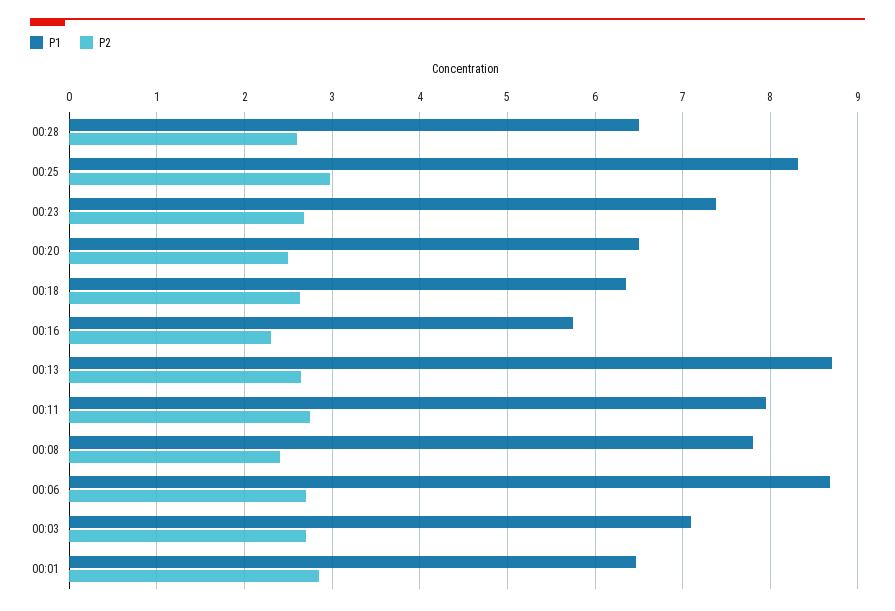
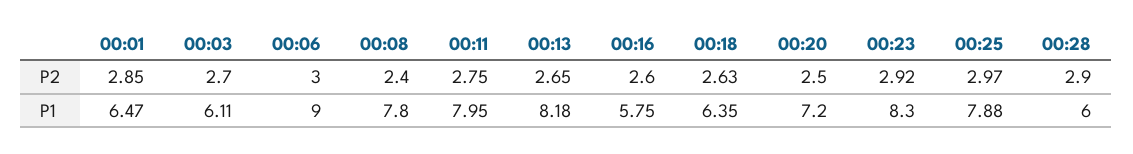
  {
    "P1": {
-     "00:28": 6.5,
+     "00:28": 6,
-     "00:25": 8.3,
+     "00:25": 7.88,
-     "00:23": 7.4,
+     "00:23": 8.3,
-     "00:20": 6.5,
+     "00:20": 7.2,
      "00:18": 6.35,
      "00:16": 5.75,
-     "00:13": 8.7,
+     "00:13": 8.18,
      "00:11": 7.95,
      "00:08": 7.8,
-     "00:06": 8.7,
+     "00:06": 9,
-     "00:03": 7.1,
+     "00:03": 6.11,
      "00:01": 6.47
    },
    "P2": {
-     "00:28": 2.6,
+     "00:28": 2.9,
      "00:25": 2.97,
-     "00:23": 2.7,
+     "00:23": 2.92,
      "00:20": 2.5,
      "00:18": 2.63,
-     "00:16": 2.3,
+     "00:16": 2.6,
      "00:13": 2.65,
      "00:11": 2.75,
      "00:08": 2.4,
-     "00:06": 2.7,
+     "00:06": 3,
      "00:03": 2.7,
      "00:01": 2.85
    }
  }

